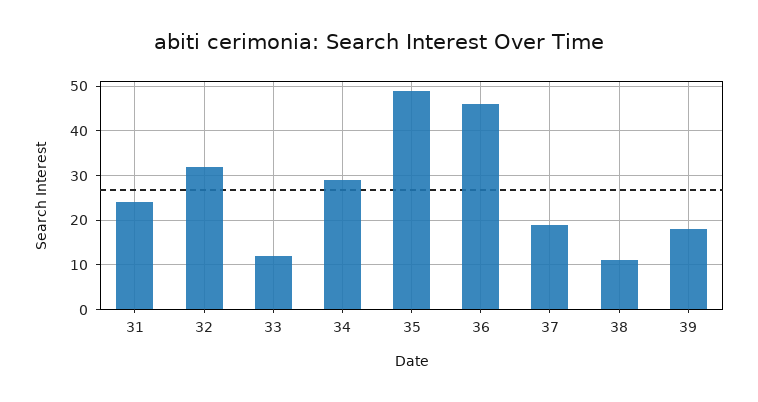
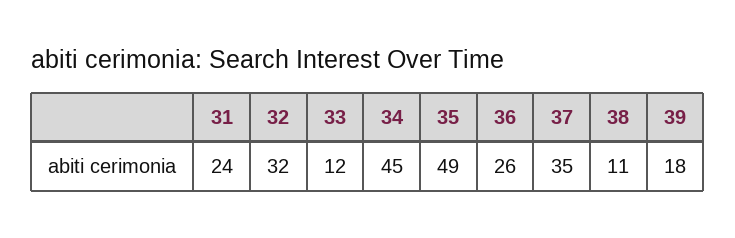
  {
    "31": 24,
    "32": 32,
    "33": 12,
-   "34": 30,
+   "34": 45,
    "35": 49,
-   "36": 45,
+   "36": 26,
-   "37": 20,
+   "37": 35,
    "38": 11,
    "39": 18
  }

